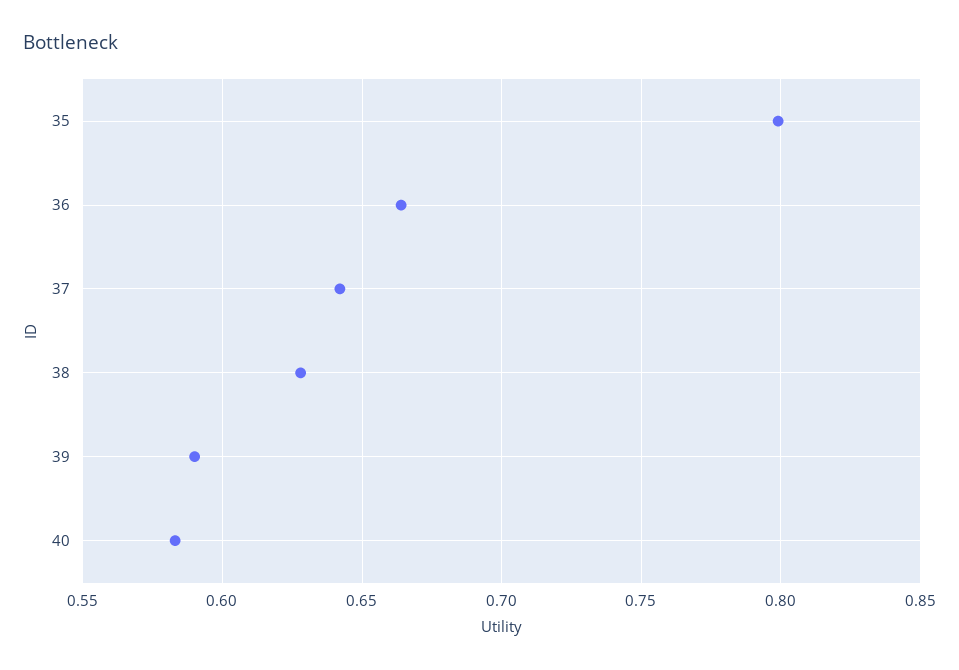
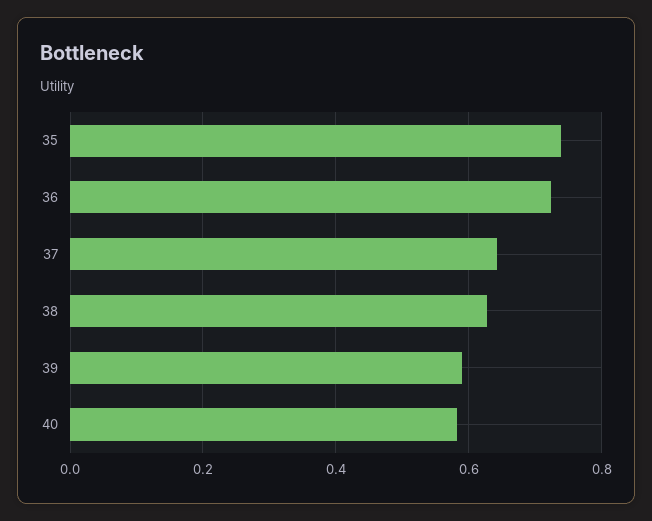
  {
-   "35": 0.8,
+   "35": 0.74,
-   "36": 0.665,
+   "36": 0.72,
    "37": 0.64,
    "38": 0.63,
    "39": 0.59,
    "40": 0.585
  }

